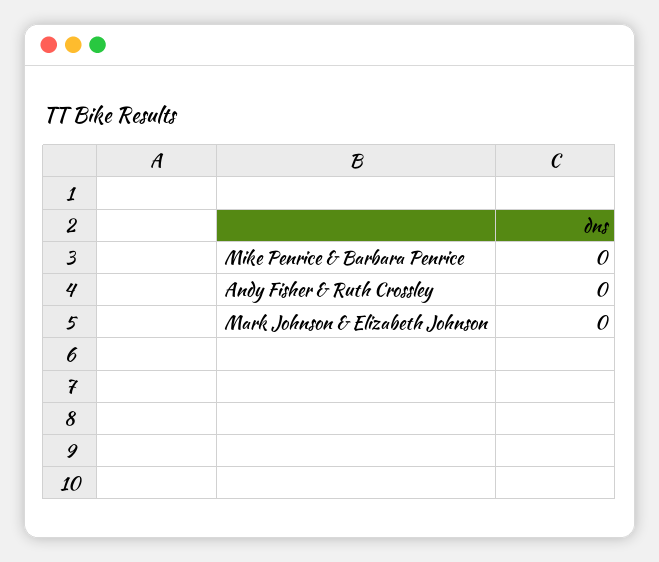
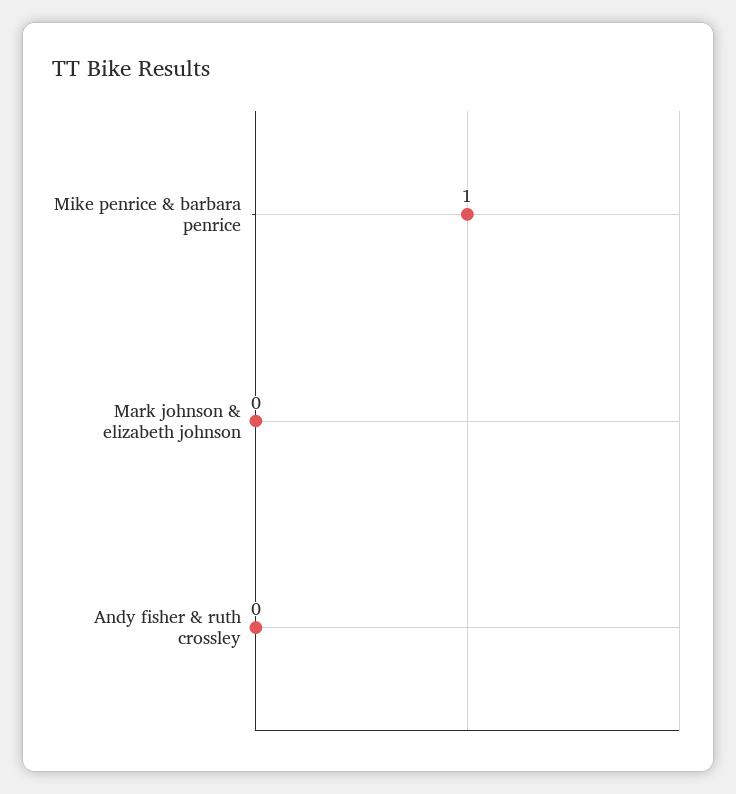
  {
-   "Mike Penrice & Barbara Penrice": 0,
+   "Mike Penrice & Barbara Penrice": 1,
    "Andy Fisher & Ruth Crossley": 0,
    "Mark Johnson & Elizabeth Johnson": 0
  }

